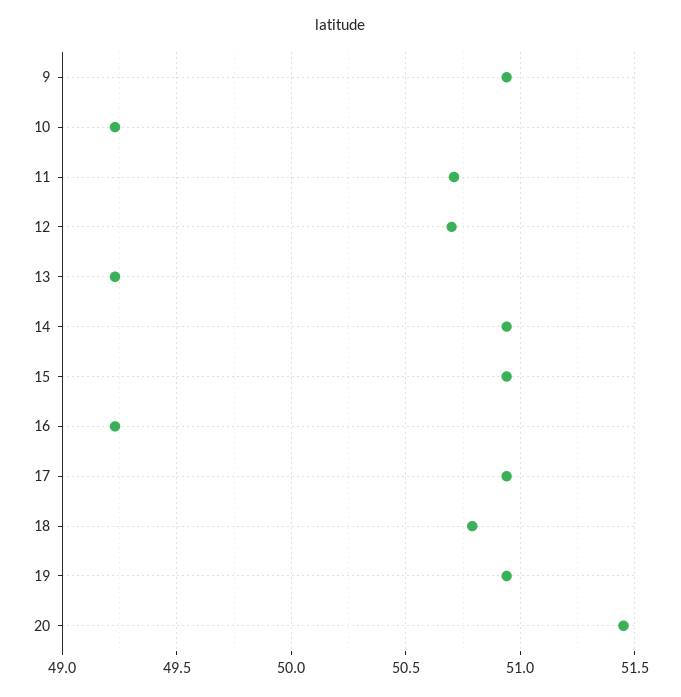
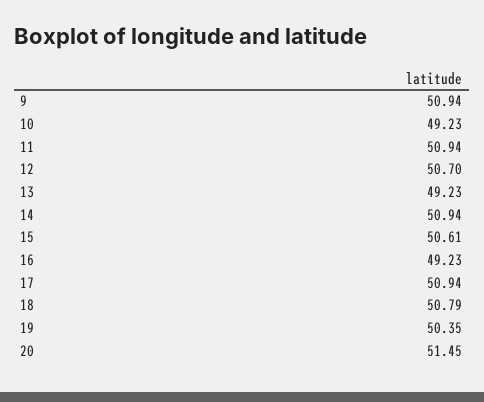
  {
    "9": 50.94,
    "10": 49.23,
-   "11": 50.7,
+   "11": 50.94,
    "12": 50.7,
    "13": 49.23,
    "14": 50.94,
-   "15": 50.95,
+   "15": 50.61,
    "16": 49.23,
    "17": 50.94,
    "18": 50.79,
-   "19": 50.95,
+   "19": 50.35,
    "20": 51.45
  }

